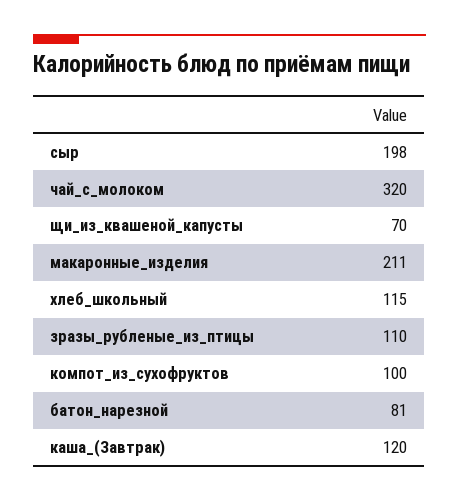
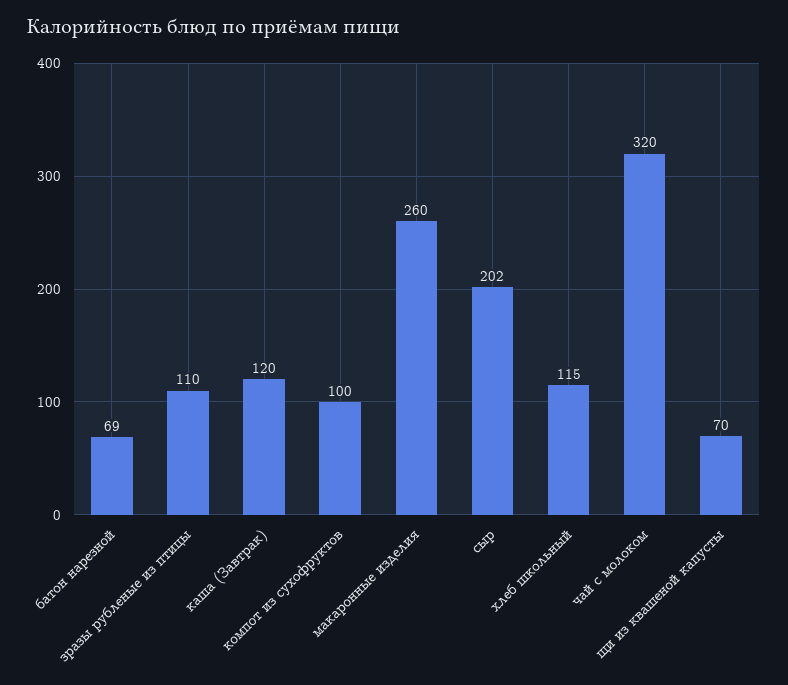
  {
-   "сыр": 198,
+   "сыр": 202,
    "чай_с_молоком": 320,
    "щи_из_квашеной_капусты": 70,
-   "макаронные_изделия": 211,
+   "макаронные_изделия": 260,
    "хлеб_школьный": 115,
    "зразы_рубленые_из_птицы": 110,
    "компот_из_сухофруктов": 100,
-   "батон_нарезной": 81,
+   "батон_нарезной": 69,
    "каша_(Завтрак)": 120
  }

